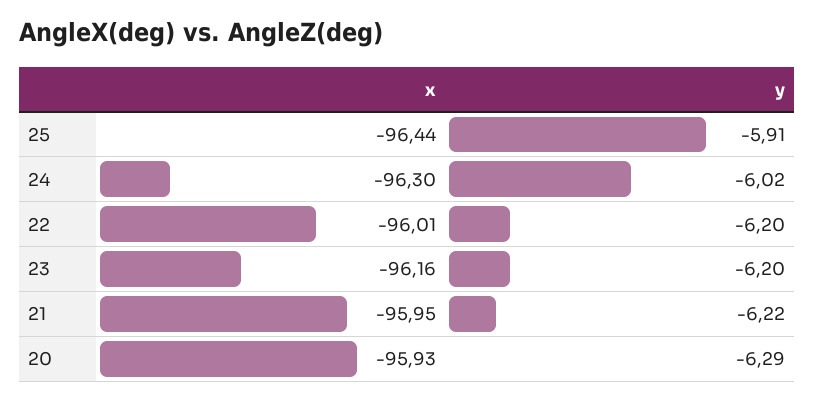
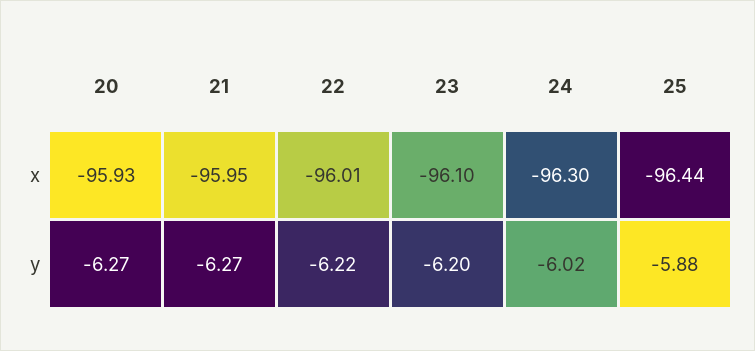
  {
    "x": {
      "25": -96.44,
      "24": -96.3,
      "22": -96.01,
-     "23": -96.16,
+     "23": -96.1,
      "21": -95.95,
      "20": -95.93
    },
    "y": {
-     "25": -5.91,
+     "25": -5.88,
      "24": -6.02,
-     "22": -6.2,
+     "22": -6.22,
      "23": -6.2,
-     "21": -6.22,
+     "21": -6.27,
-     "20": -6.29
+     "20": -6.27
    }
  }

